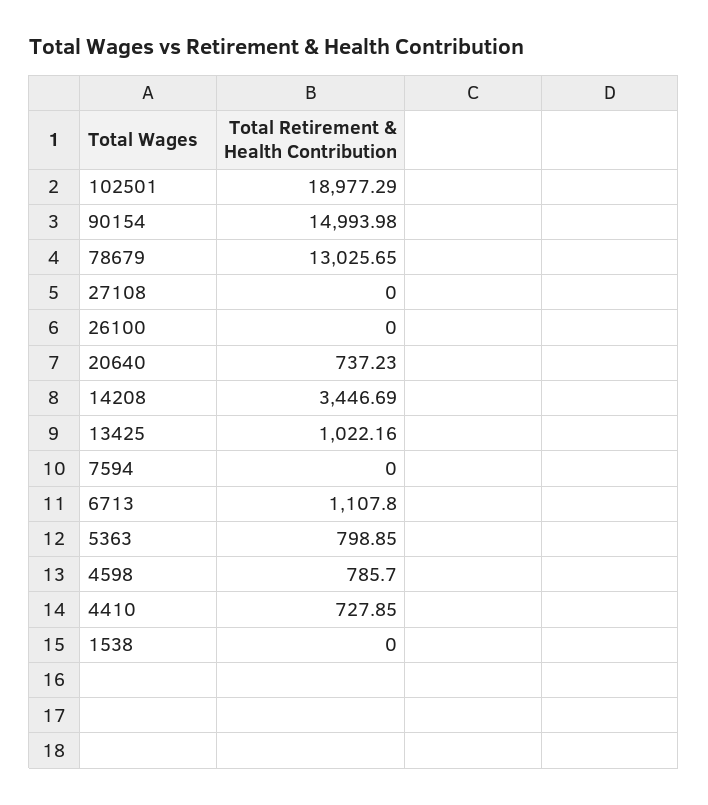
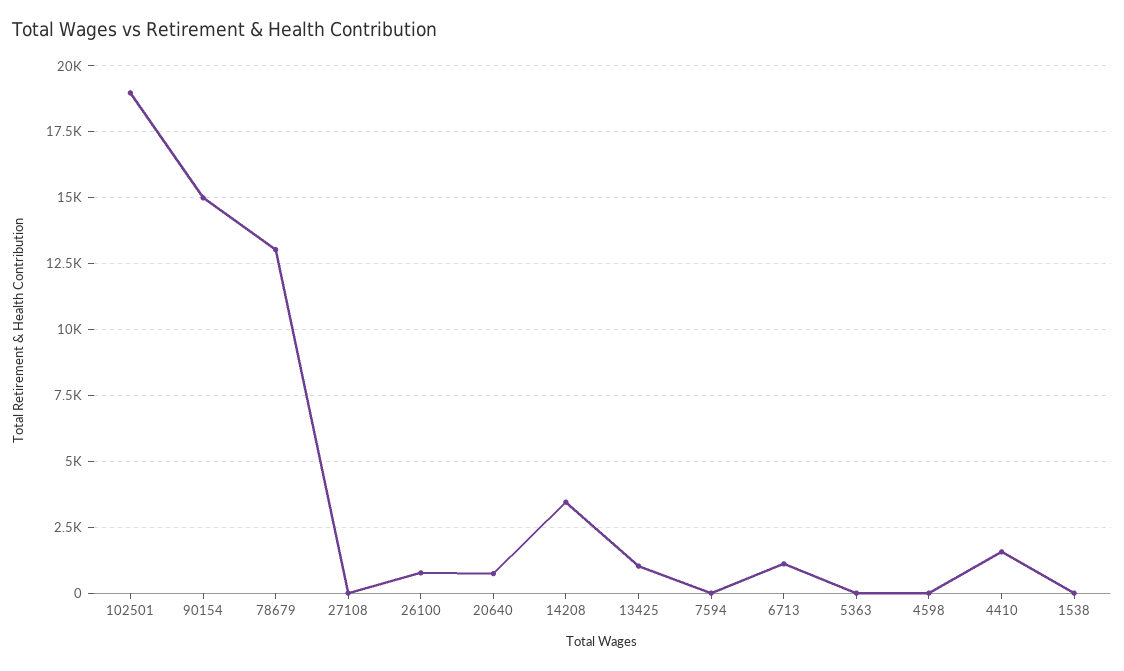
  {
    "102501": 18977.29,
    "90154": 14993.98,
    "78679": 13025.65,
    "27108": 0,
-   "26100": 0,
+   "26100": 750,
    "20640": 737.23,
    "14208": 3446.69,
    "13425": 1022.16,
    "7594": 0,
    "6713": 1107.8,
-   "5363": 798.85,
+   "5363": 0,
-   "4598": 785.7,
+   "4598": 0,
-   "4410": 727.85,
+   "4410": 1500,
    "1538": 0
  }

